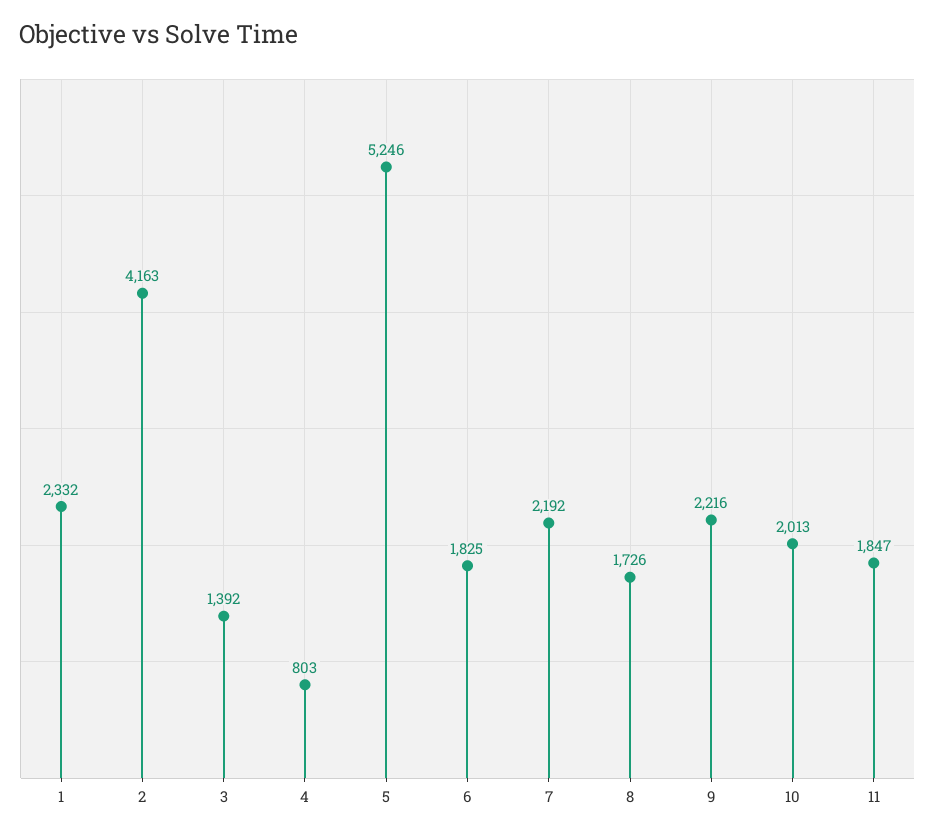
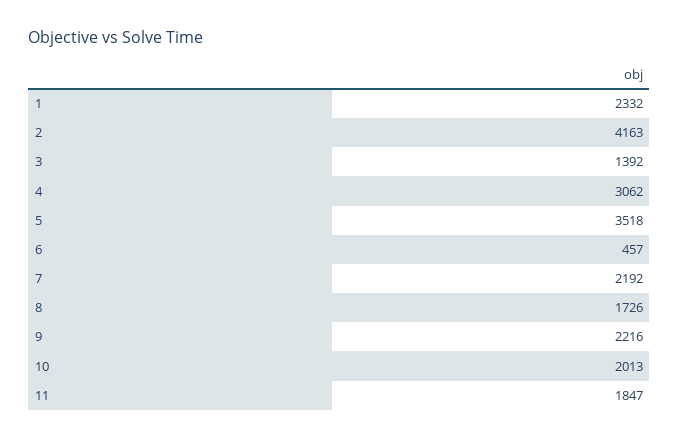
  {
    "1": 2332,
    "2": 4163,
    "3": 1392,
-   "4": 803,
+   "4": 3062,
-   "5": 5246,
+   "5": 3518,
-   "6": 1825,
+   "6": 457,
    "7": 2192,
    "8": 1726,
    "9": 2216,
    "10": 2013,
    "11": 1847
  }

